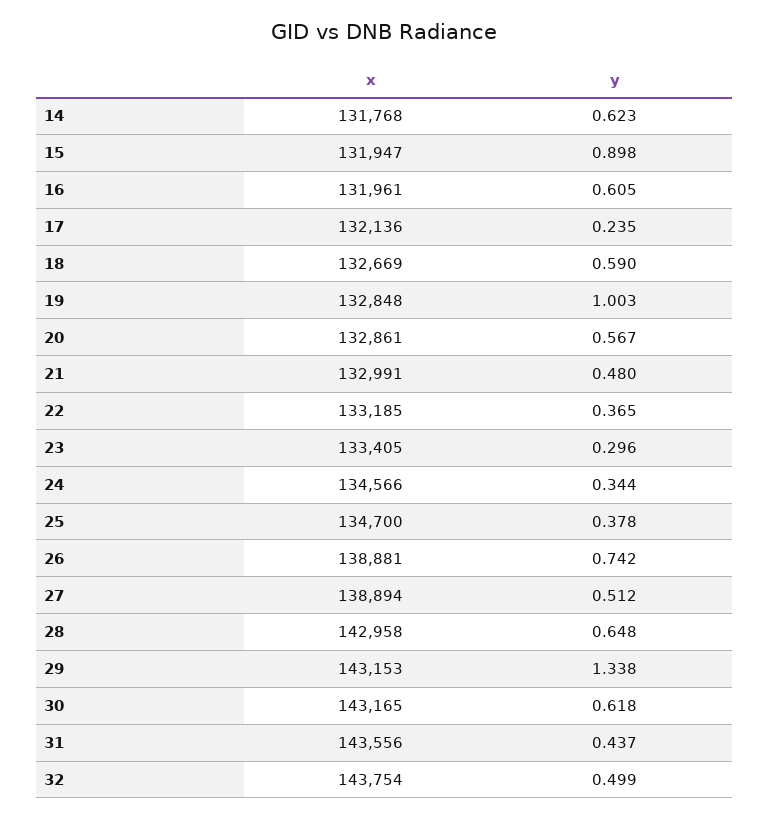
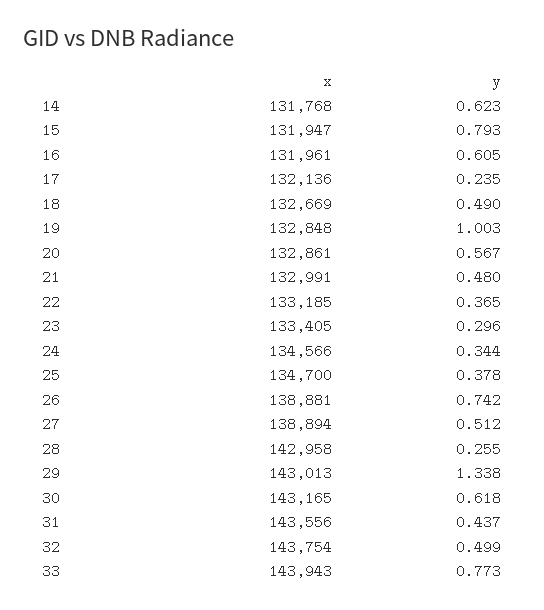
  {
    "x": {
      "14": 131768,
      "15": 131947,
      "16": 131961,
      "17": 132136,
      "18": 132669,
      "19": 132848,
      "20": 132861,
      "21": 132991,
      "22": 133185,
      "23": 133405,
      "24": 134566,
      "25": 134700,
      "26": 138881,
      "27": 138894,
      "28": 142958,
-     "29": 143153,
+     "29": 143013,
      "30": 143165,
      "31": 143556,
-     "32": 143754
+     "32": 143754,
+     "33": 143943
    },
    "y": {
      "14": 0.623,
-     "15": 0.898,
+     "15": 0.793,
      "16": 0.605,
      "17": 0.235,
-     "18": 0.59,
+     "18": 0.49,
      "19": 1.003,
      "20": 0.567,
      "21": 0.48,
      "22": 0.365,
      "23": 0.296,
      "24": 0.344,
      "25": 0.378,
      "26": 0.742,
      "27": 0.512,
-     "28": 0.648,
+     "28": 0.255,
      "29": 1.338,
      "30": 0.618,
      "31": 0.437,
-     "32": 0.499
+     "32": 0.499,
+     "33": 0.773
    }
  }

